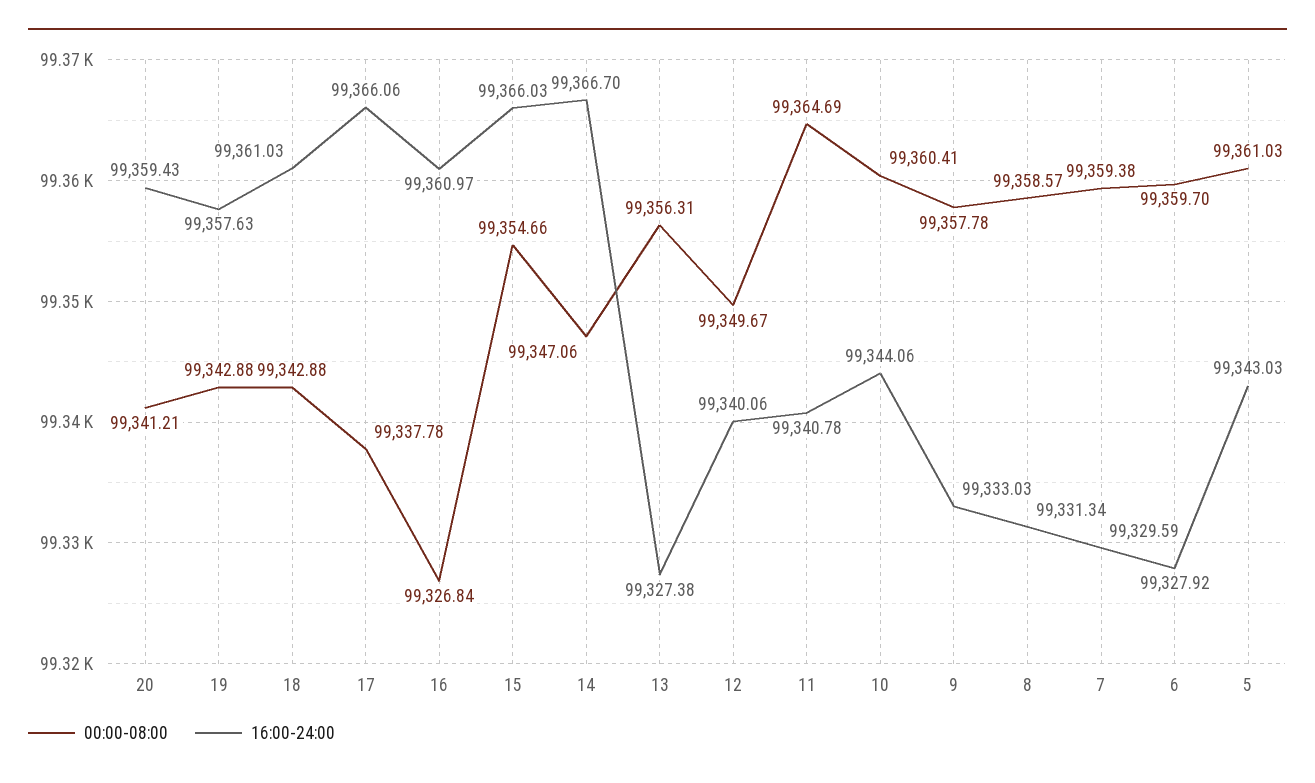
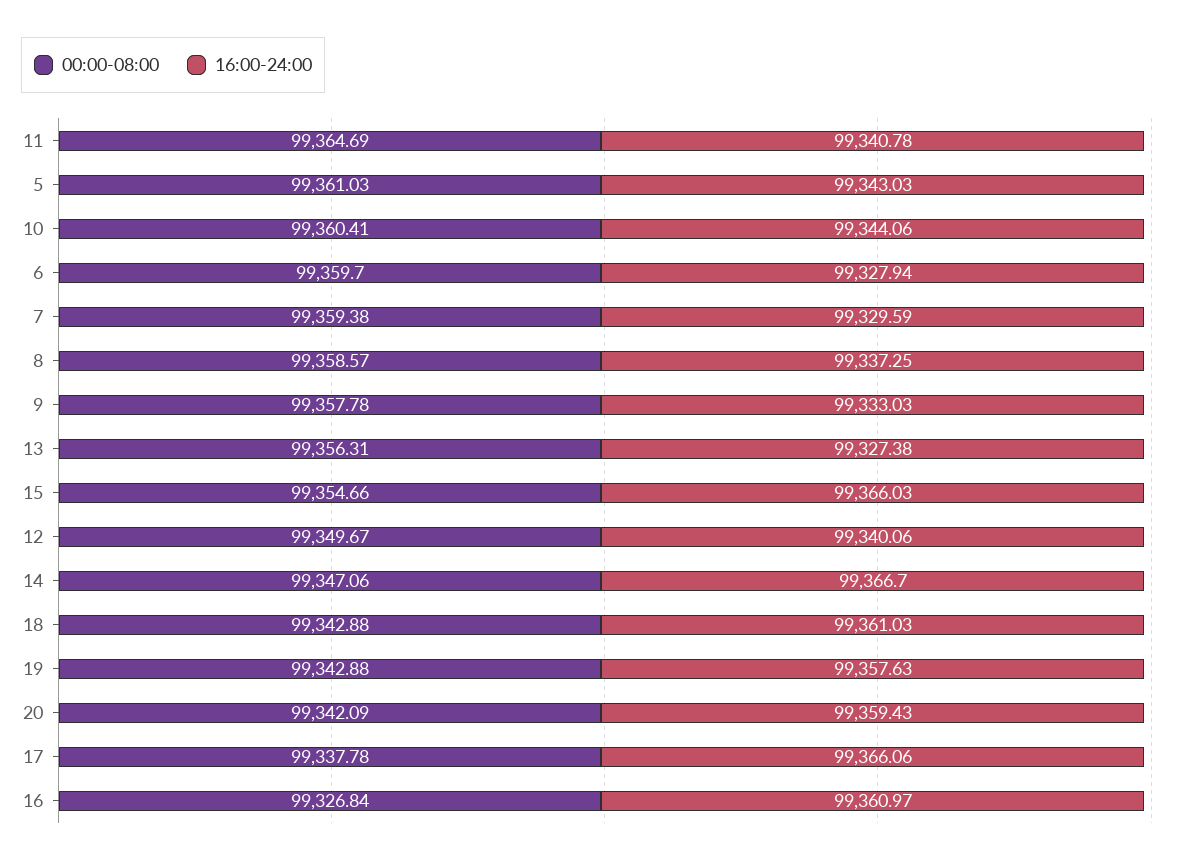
  {
    "00:00-08:00": {
-     "20": 99341.21,
+     "20": 99342.09,
      "19": 99342.88,
      "18": 99342.88,
      "17": 99337.78,
      "16": 99326.84,
      "15": 99354.66,
      "14": 99347.06,
      "13": 99356.31,
      "12": 99349.67,
      "11": 99364.69,
      "10": 99360.41,
      "9": 99357.78,
      "8": 99358.57,
      "7": 99359.38,
      "6": 99359.7,
      "5": 99361.03
    },
    "16:00-24:00": {
      "20": 99359.43,
      "19": 99357.63,
      "18": 99361.03,
      "17": 99366.06,
      "16": 99360.97,
      "15": 99366.03,
      "14": 99366.7,
      "13": 99327.38,
      "12": 99340.06,
      "11": 99340.78,
      "10": 99344.06,
      "9": 99333.03,
-     "8": 99331.34,
+     "8": 99337.25,
      "7": 99329.59,
-     "6": 99327.92,
+     "6": 99327.94,
      "5": 99343.03
    }
  }

